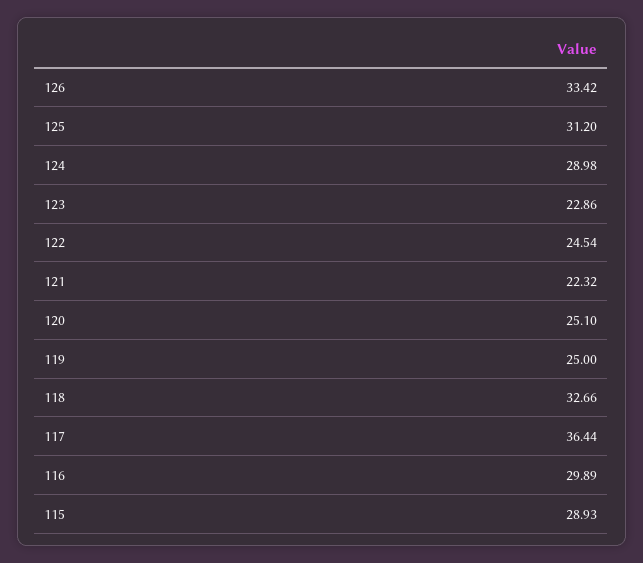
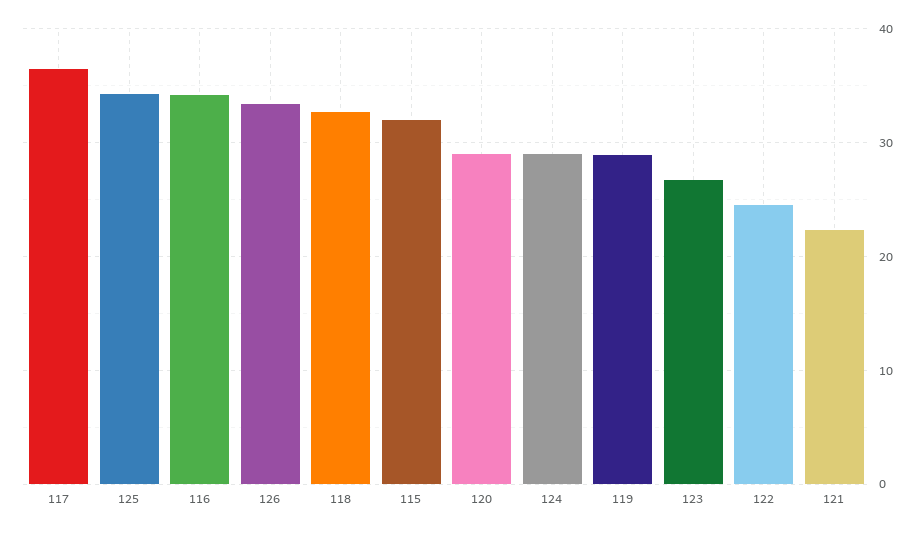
  {
    "126": 33.42,
-   "125": 31.2,
+   "125": 34,
    "124": 28.98,
-   "123": 22.86,
+   "123": 27,
    "122": 24.54,
    "121": 22.32,
-   "120": 25.1,
+   "120": 29,
-   "119": 25,
+   "119": 29,
    "118": 32.66,
    "117": 36.44,
-   "116": 29.89,
+   "116": 34,
-   "115": 28.93
+   "115": 32
  }

